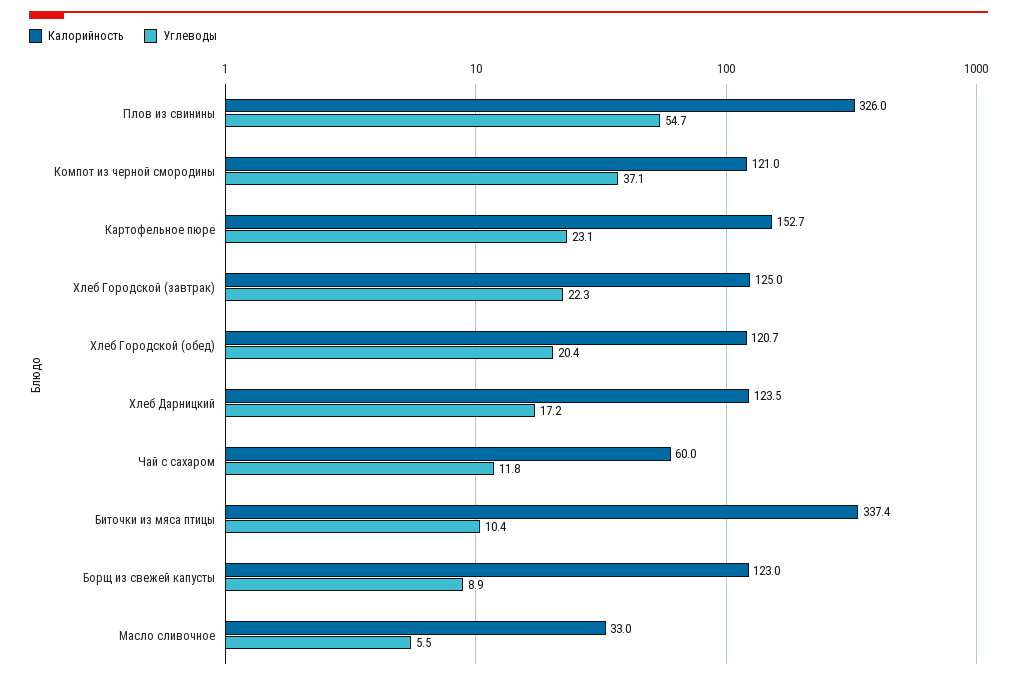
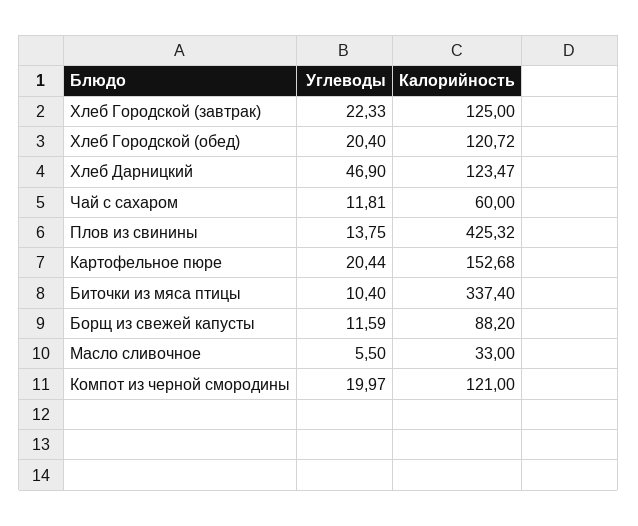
  {
    "Калорийность": {
-     "Плов из свинины": 326,
+     "Плов из свинины": 425.32,
      "Компот из черной смородины": 121,
      "Картофельное пюре": 152.68,
      "Хлеб Городской (завтрак)": 125,
      "Хлеб Городской (обед)": 120.72,
      "Хлеб Дарницкий": 123.47,
      "Чай с сахаром": 60,
      "Биточки из мяса птицы": 337.4,
-     "Борщ из свежей капусты": 123,
+     "Борщ из свежей капусты": 88.2,
      "Масло сливочное": 33
    },
    "Углеводы": {
-     "Плов из свинины": 54.7,
+     "Плов из свинины": 13.75,
-     "Компот из черной смородины": 37.1,
+     "Компот из черной смородины": 19.97,
-     "Картофельное пюре": 23.1,
+     "Картофельное пюре": 20.44,
      "Хлеб Городской (завтрак)": 22.33,
      "Хлеб Городской (обед)": 20.4,
-     "Хлеб Дарницкий": 17.2,
+     "Хлеб Дарницкий": 46.9,
      "Чай с сахаром": 11.81,
      "Биточки из мяса птицы": 10.4,
-     "Борщ из свежей капусты": 8.9,
+     "Борщ из свежей капусты": 11.59,
      "Масло сливочное": 5.5
    }
  }

